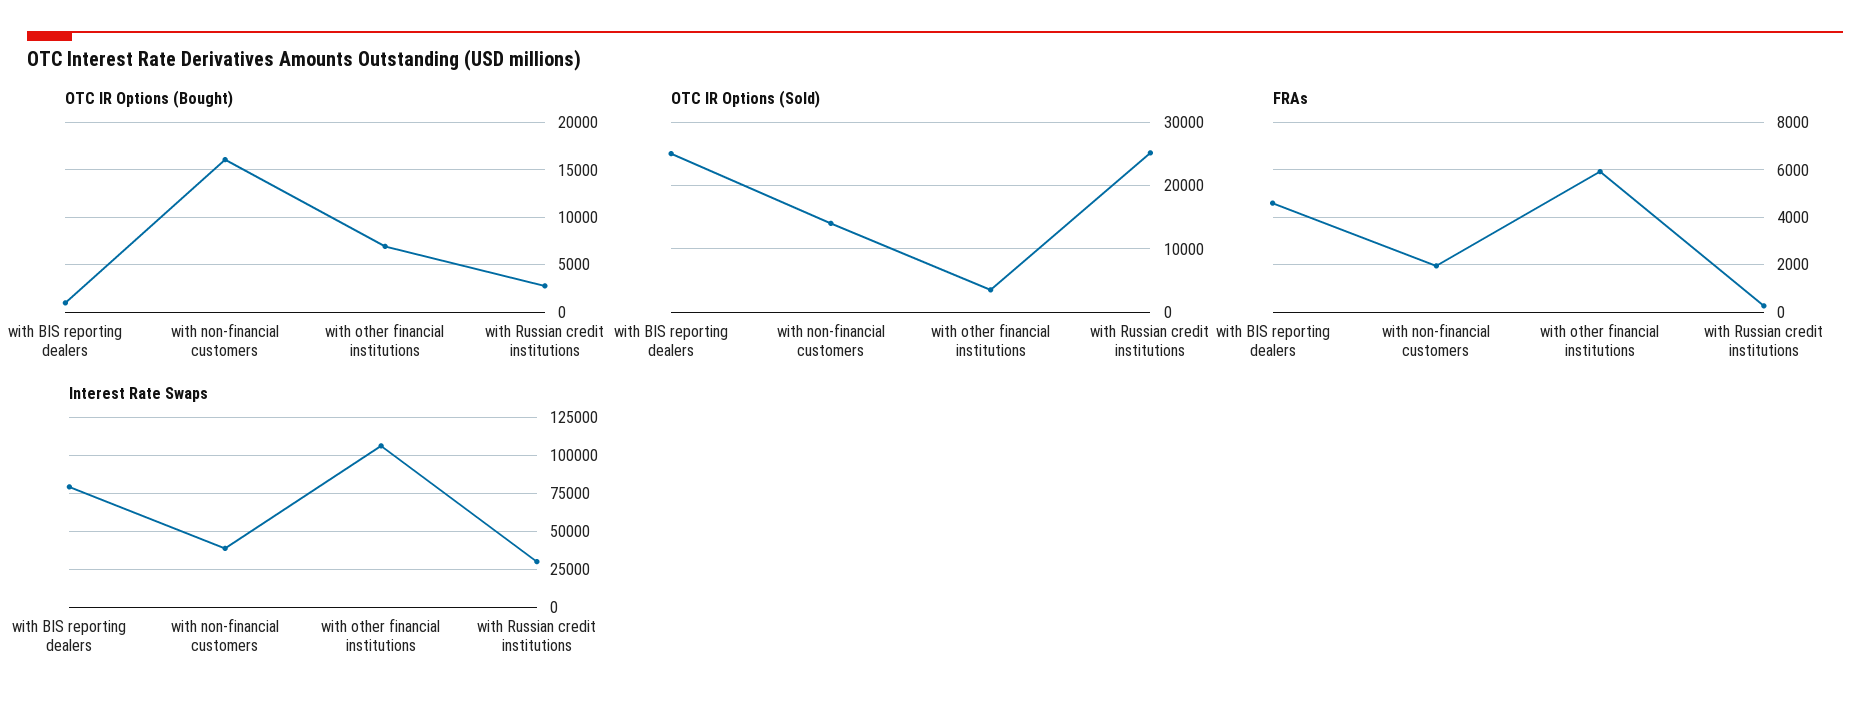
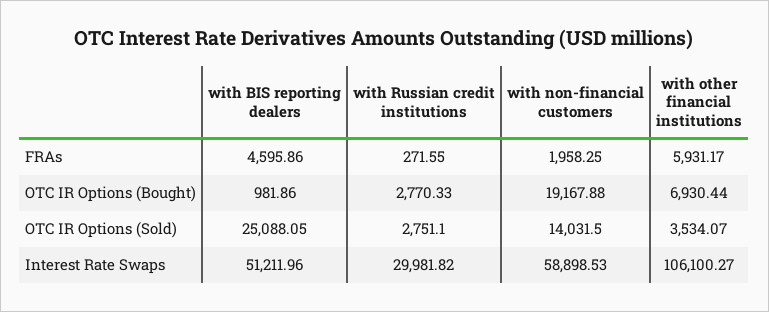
  {
    "OTC IR Options (Bought)": {
      "with BIS reporting dealers": 981.86,
-     "with non-financial customers": 16000,
+     "with non-financial customers": 19167.88,
      "with other financial institutions": 6930.44,
      "with Russian credit institutions": 2770.33
    },
    "OTC IR Options (Sold)": {
      "with BIS reporting dealers": 25088.05,
      "with non-financial customers": 14031.5,
      "with other financial institutions": 3534.07,
-     "with Russian credit institutions": 25000
+     "with Russian credit institutions": 2751.1
    },
    "FRAs": {
      "with BIS reporting dealers": 4595.86,
      "with non-financial customers": 1958.25,
      "with other financial institutions": 5931.17,
      "with Russian credit institutions": 271.55
    },
    "Interest Rate Swaps": {
-     "with BIS reporting dealers": 80000,
+     "with BIS reporting dealers": 51211.96,
-     "with non-financial customers": 40000,
+     "with non-financial customers": 58898.53,
      "with other financial institutions": 106100.27,
      "with Russian credit institutions": 29981.82
    }
  }

